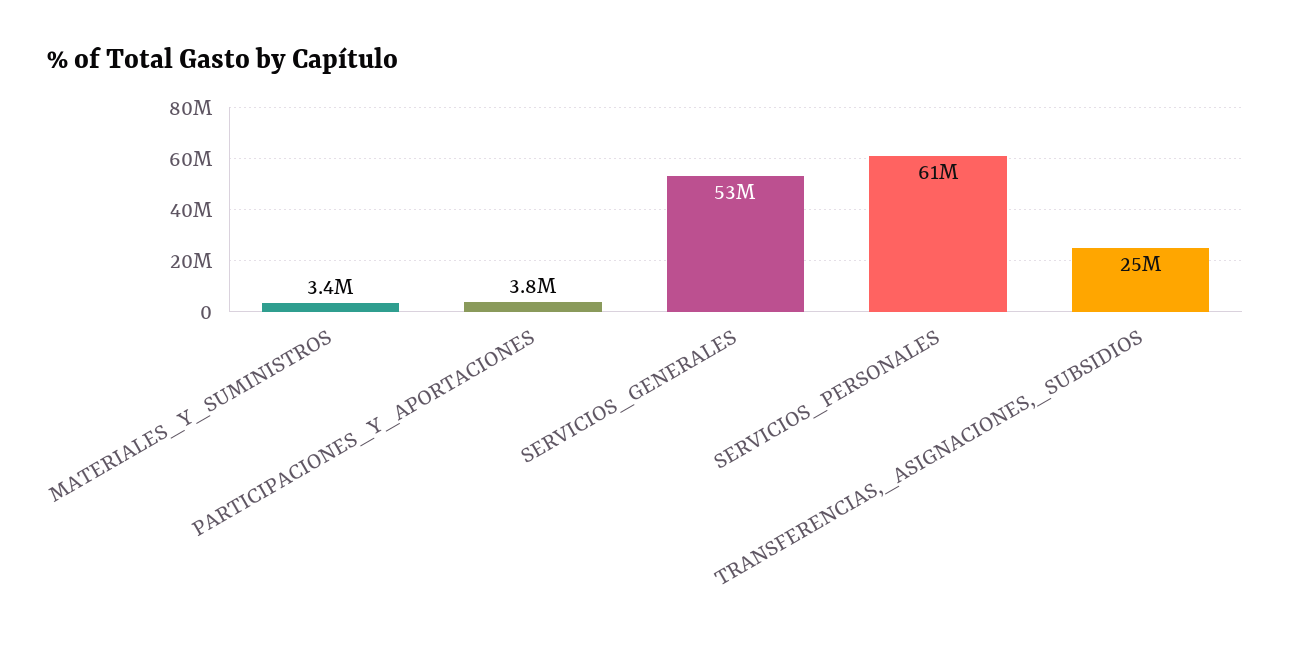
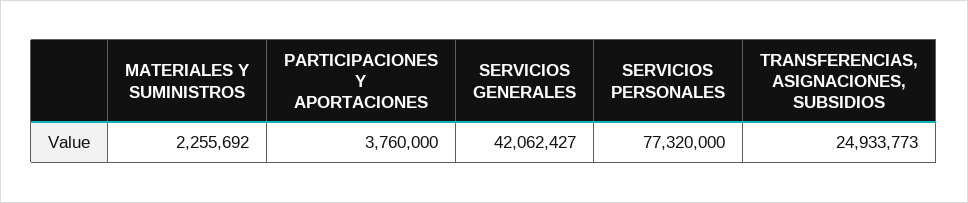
  {
-   "MATERIALES_Y_SUMINISTROS": 3400000,
+   "MATERIALES_Y_SUMINISTROS": 2255692,
    "PARTICIPACIONES_Y_APORTACIONES": 3760000,
-   "SERVICIOS_GENERALES": 53000000,
+   "SERVICIOS_GENERALES": 42062427,
-   "SERVICIOS_PERSONALES": 61000000,
+   "SERVICIOS_PERSONALES": 77320000,
    "TRANSFERENCIAS,_ASIGNACIONES,_SUBSIDIOS": 24933773
  }

